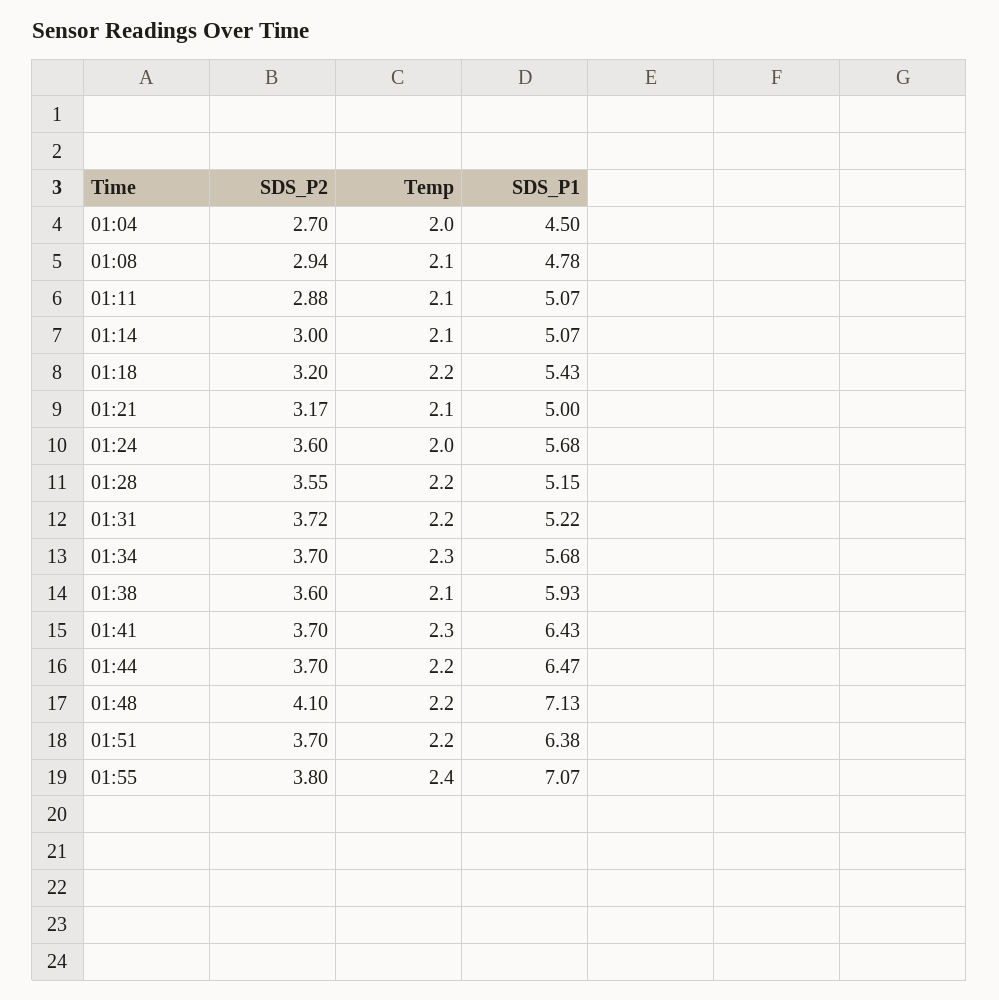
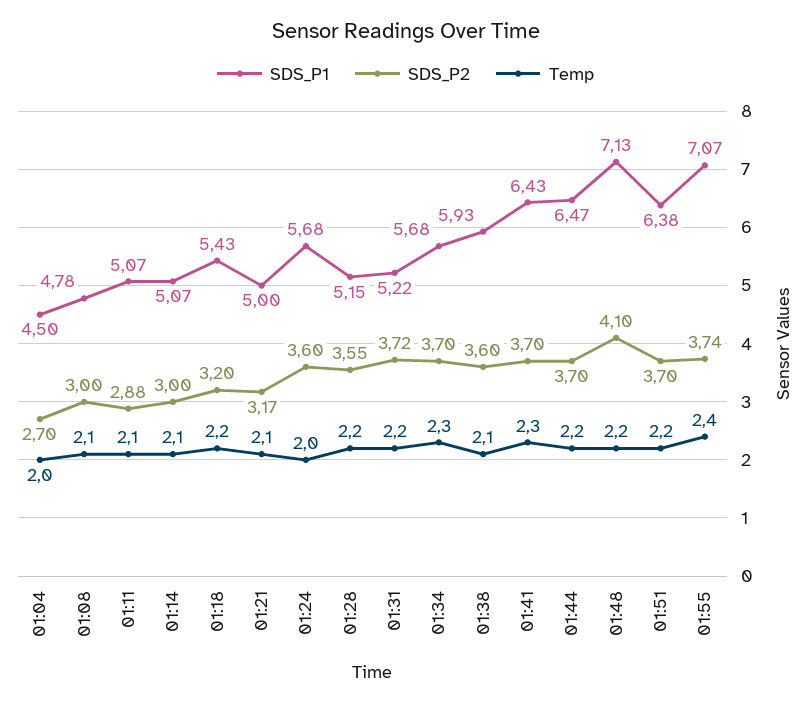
  {
    "SDS_P2": {
      "01:04": 2.7,
-     "01:08": 2.94,
+     "01:08": 3,
      "01:11": 2.88,
      "01:14": 3,
      "01:18": 3.2,
      "01:21": 3.17,
      "01:24": 3.6,
      "01:28": 3.55,
      "01:31": 3.72,
      "01:34": 3.7,
      "01:38": 3.6,
      "01:41": 3.7,
      "01:44": 3.7,
      "01:48": 4.1,
      "01:51": 3.7,
-     "01:55": 3.8
+     "01:55": 3.74
    },
    "Temp": {
      "01:04": 2,
      "01:08": 2.1,
      "01:11": 2.1,
      "01:14": 2.1,
      "01:18": 2.2,
      "01:21": 2.1,
      "01:24": 2,
      "01:28": 2.2,
      "01:31": 2.2,
      "01:34": 2.3,
      "01:38": 2.1,
      "01:41": 2.3,
      "01:44": 2.2,
      "01:48": 2.2,
      "01:51": 2.2,
      "01:55": 2.4
    },
    "SDS_P1": {
      "01:04": 4.5,
      "01:08": 4.78,
      "01:11": 5.07,
      "01:14": 5.07,
      "01:18": 5.43,
      "01:21": 5,
      "01:24": 5.68,
      "01:28": 5.15,
      "01:31": 5.22,
      "01:34": 5.68,
      "01:38": 5.93,
      "01:41": 6.43,
      "01:44": 6.47,
      "01:48": 7.13,
      "01:51": 6.38,
      "01:55": 7.07
    }
  }

